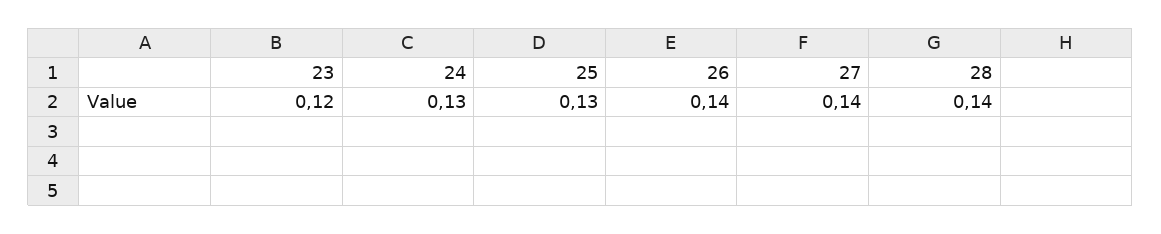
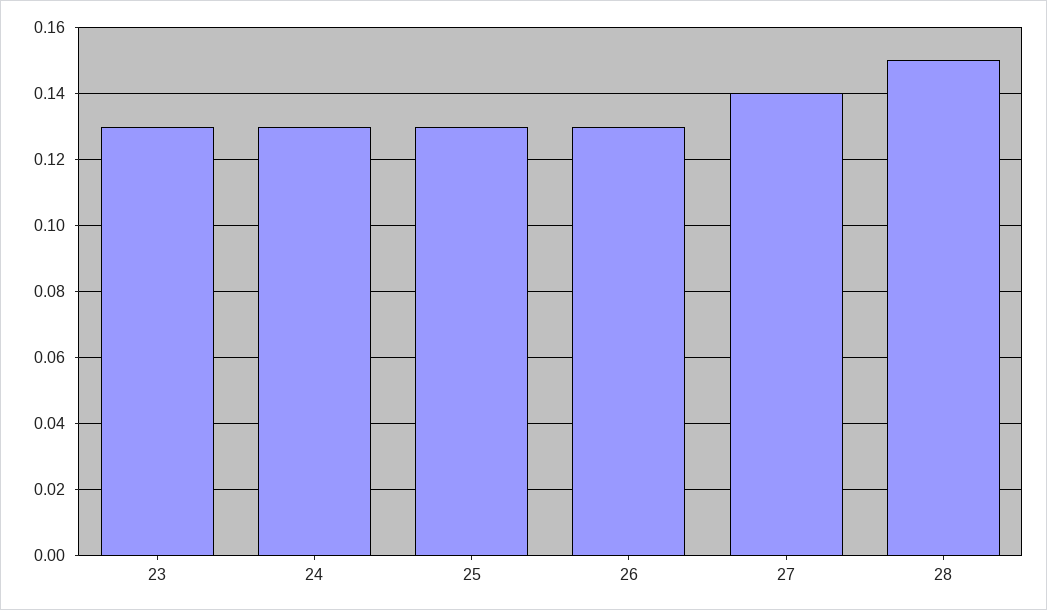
  {
-   "23": 0.12,
+   "23": 0.13,
    "24": 0.13,
    "25": 0.13,
-   "26": 0.14,
+   "26": 0.13,
    "27": 0.14,
-   "28": 0.14
+   "28": 0.15
  }

